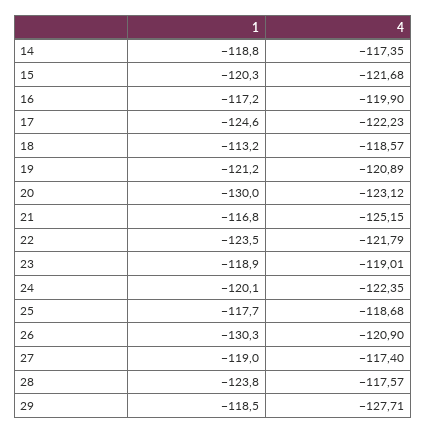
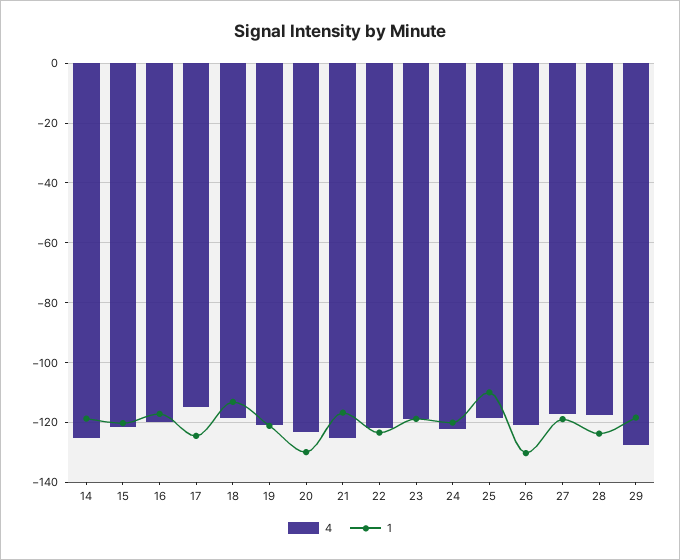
  {
    "1": {
      "14": -118.8,
      "15": -120.3,
      "16": -117.2,
      "17": -124.6,
      "18": -113.2,
      "19": -121.2,
      "20": -130,
      "21": -116.8,
      "22": -123.5,
      "23": -118.9,
      "24": -120.1,
-     "25": -117.7,
+     "25": -110,
      "26": -130.3,
      "27": -119,
      "28": -123.8,
      "29": -118.5
    },
    "4": {
-     "14": -117.35,
+     "14": -125,
      "15": -121.68,
      "16": -119.9,
-     "17": -122.23,
+     "17": -115,
      "18": -118.57,
      "19": -120.89,
      "20": -123.12,
      "21": -125.15,
      "22": -121.79,
      "23": -119.01,
      "24": -122.35,
      "25": -118.68,
      "26": -120.9,
      "27": -117.4,
      "28": -117.57,
      "29": -127.71
    }
  }

